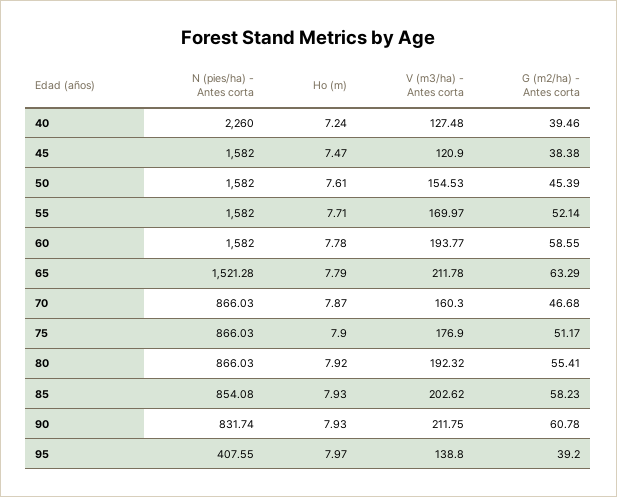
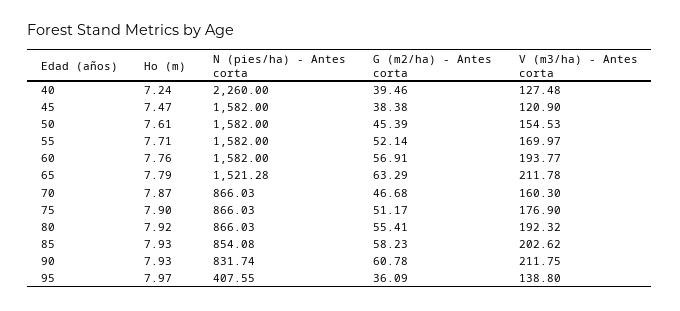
  {
    "N (pies/ha) - Antes corta": {
      "40": 2260,
      "45": 1582,
      "50": 1582,
      "55": 1582,
      "60": 1582,
      "65": 1521.28,
      "70": 866.03,
      "75": 866.03,
      "80": 866.03,
      "85": 854.08,
      "90": 831.74,
      "95": 407.55
    },
    "Ho (m)": {
      "40": 7.24,
      "45": 7.47,
      "50": 7.61,
      "55": 7.71,
-     "60": 7.78,
+     "60": 7.76,
      "65": 7.79,
      "70": 7.87,
      "75": 7.9,
      "80": 7.92,
      "85": 7.93,
      "90": 7.93,
      "95": 7.97
    },
    "V (m3/ha) - Antes corta": {
      "40": 127.48,
      "45": 120.9,
      "50": 154.53,
      "55": 169.97,
      "60": 193.77,
      "65": 211.78,
      "70": 160.3,
      "75": 176.9,
      "80": 192.32,
      "85": 202.62,
      "90": 211.75,
      "95": 138.8
    },
    "G (m2/ha) - Antes corta": {
      "40": 39.46,
      "45": 38.38,
      "50": 45.39,
      "55": 52.14,
-     "60": 58.55,
+     "60": 56.91,
      "65": 63.29,
      "70": 46.68,
      "75": 51.17,
      "80": 55.41,
      "85": 58.23,
      "90": 60.78,
-     "95": 39.2
+     "95": 36.09
    }
  }

